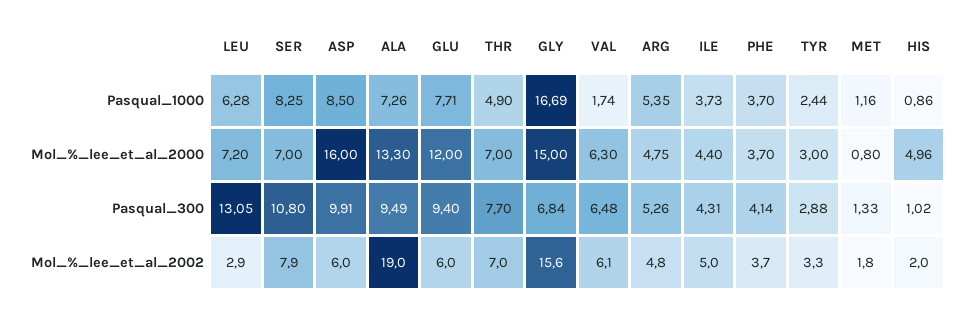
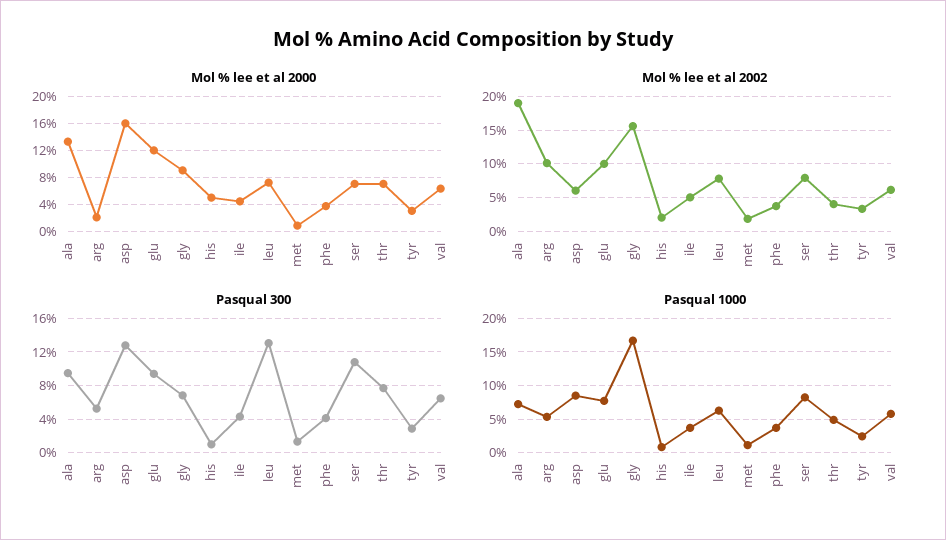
  {
    "Pasqual_1000": {
      "LEU": 6.28,
      "SER": 8.25,
      "ASP": 8.5,
      "ALA": 7.26,
      "GLU": 7.71,
      "THR": 4.9,
      "GLY": 16.69,
-     "VAL": 1.74,
+     "VAL": 6,
      "ARG": 5.35,
      "ILE": 3.73,
      "PHE": 3.7,
      "TYR": 2.44,
      "MET": 1.16,
      "HIS": 0.86
    },
    "Mol_%_lee_et_al_2000": {
      "LEU": 7.2,
      "SER": 7,
      "ASP": 16,
      "ALA": 13.3,
      "GLU": 12,
      "THR": 7,
-     "GLY": 15,
+     "GLY": 9,
      "VAL": 6.3,
-     "ARG": 4.75,
+     "ARG": 2,
      "ILE": 4.4,
      "PHE": 3.7,
      "TYR": 3,
      "MET": 0.8,
      "HIS": 4.96
    },
    "Pasqual_300": {
      "LEU": 13.05,
      "SER": 10.8,
-     "ASP": 9.91,
+     "ASP": 13,
      "ALA": 9.49,
      "GLU": 9.4,
      "THR": 7.7,
      "GLY": 6.84,
      "VAL": 6.48,
      "ARG": 5.26,
      "ILE": 4.31,
      "PHE": 4.14,
      "TYR": 2.88,
      "MET": 1.33,
      "HIS": 1.02
    },
    "Mol_%_lee_et_al_2002": {
-     "LEU": 2.9,
+     "LEU": 8,
      "SER": 7.9,
      "ASP": 6,
      "ALA": 19,
-     "GLU": 6,
+     "GLU": 10,
-     "THR": 7,
+     "THR": 4,
      "GLY": 15.6,
      "VAL": 6.1,
-     "ARG": 4.8,
+     "ARG": 10,
      "ILE": 5,
      "PHE": 3.7,
      "TYR": 3.3,
      "MET": 1.8,
      "HIS": 2
    }
  }

